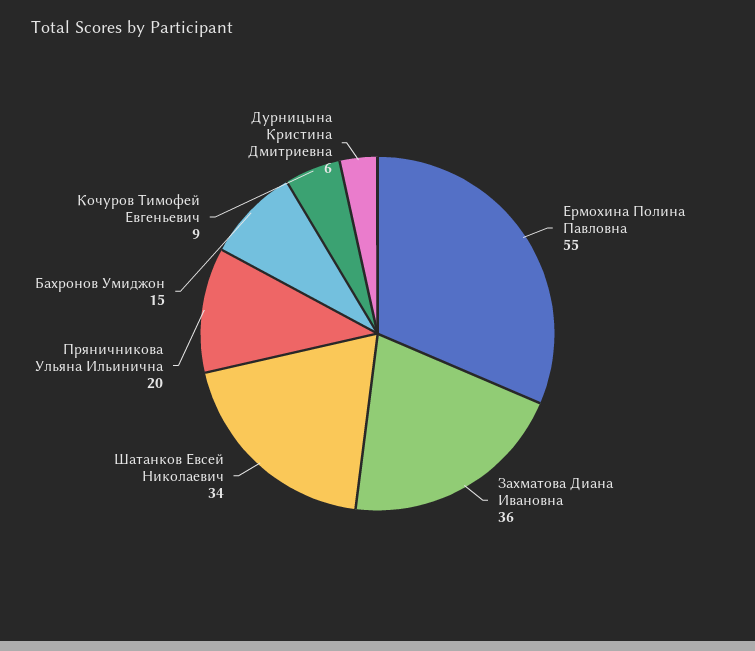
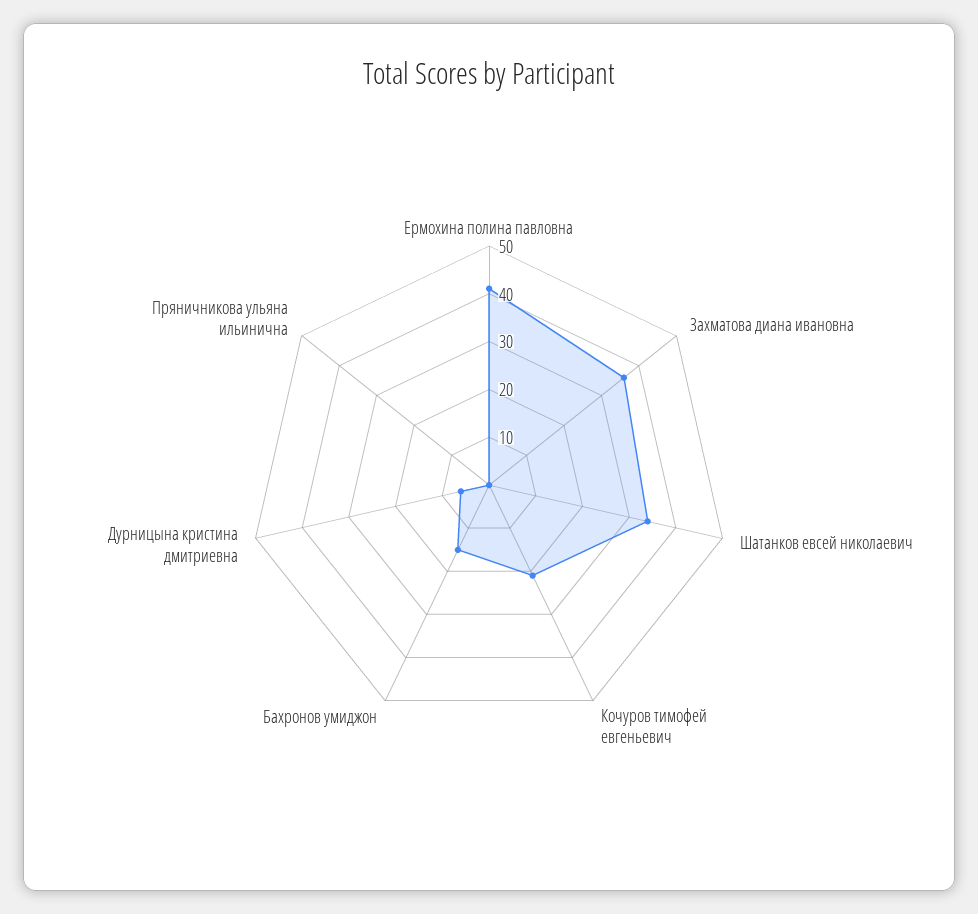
  {
-   "Ермохина Полина Павловна": 55,
+   "Ермохина Полина Павловна": 40,
    "Захматова Диана Ивановна": 36,
    "Шатанков Евсей Николаевич": 34,
-   "Пряничникова Ульяна Ильинична": 20,
+   "Пряничникова Ульяна Ильинична": 0,
    "Бахронов Умиджон": 15,
-   "Кочуров Тимофей Евгеньевич": 9,
+   "Кочуров Тимофей Евгеньевич": 20,
    "Дурницына Кристина Дмитриевна": 6
  }

